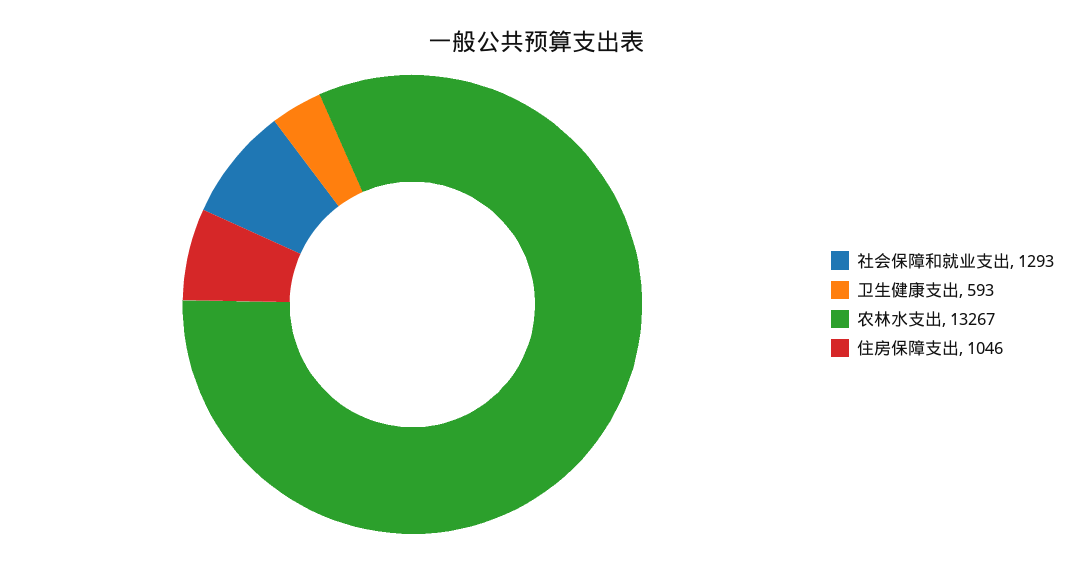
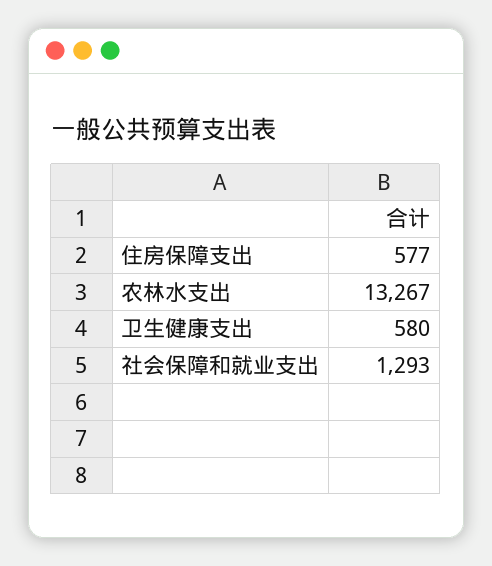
  {
    "社会保障和就业支出": 1293,
-   "卫生健康支出": 593,
+   "卫生健康支出": 580,
    "农林水支出": 13267,
-   "住房保障支出": 1046
+   "住房保障支出": 577
  }

